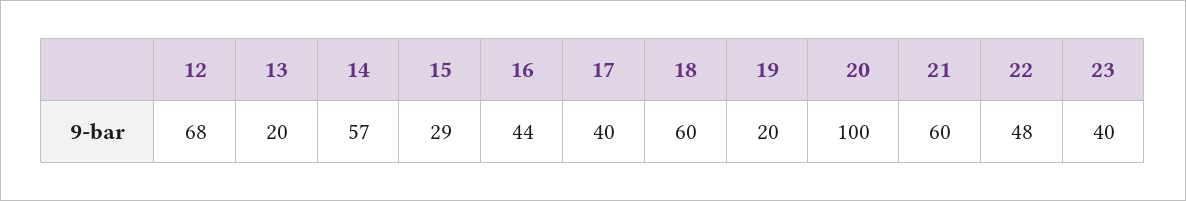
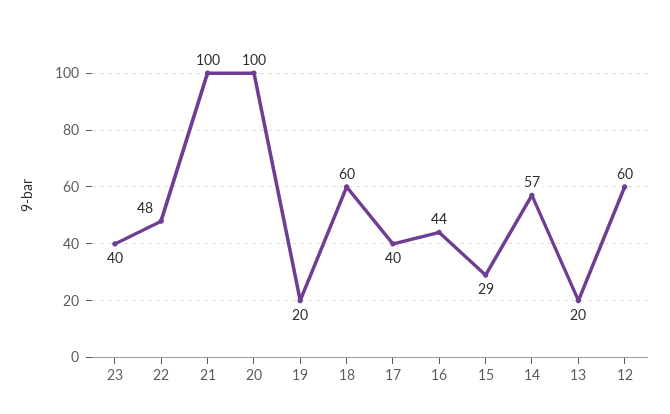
  {
-   "12": 68,
+   "12": 60,
    "13": 20,
    "14": 57,
    "15": 29,
    "16": 44,
    "17": 40,
    "18": 60,
    "19": 20,
    "20": 100,
-   "21": 60,
+   "21": 100,
    "22": 48,
    "23": 40
  }

